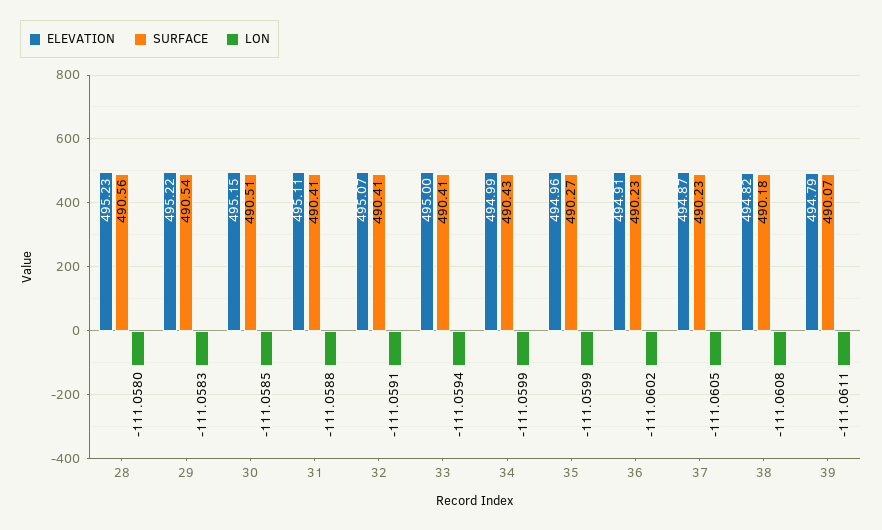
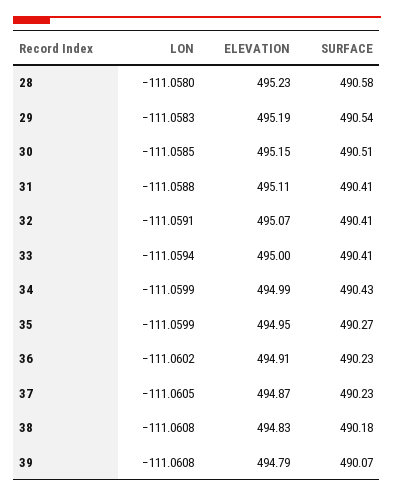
  {
    "ELEVATION": {
      "28": 495.23,
-     "29": 495.22,
+     "29": 495.19,
      "30": 495.15,
      "31": 495.11,
      "32": 495.07,
      "33": 495,
      "34": 494.99,
-     "35": 494.96,
+     "35": 494.95,
      "36": 494.91,
      "37": 494.87,
-     "38": 494.82,
+     "38": 494.83,
      "39": 494.79
    },
    "SURFACE": {
-     "28": 490.56,
+     "28": 490.58,
      "29": 490.54,
      "30": 490.51,
      "31": 490.41,
      "32": 490.41,
      "33": 490.41,
      "34": 490.43,
      "35": 490.27,
      "36": 490.23,
      "37": 490.23,
      "38": 490.18,
      "39": 490.07
    },
    "LON": {
      "28": -111.058,
      "29": -111.0583,
      "30": -111.0585,
      "31": -111.0588,
      "32": -111.0591,
      "33": -111.0594,
      "34": -111.0599,
      "35": -111.0599,
      "36": -111.0602,
      "37": -111.0605,
      "38": -111.0608,
-     "39": -111.0611
+     "39": -111.0608
    }
  }

